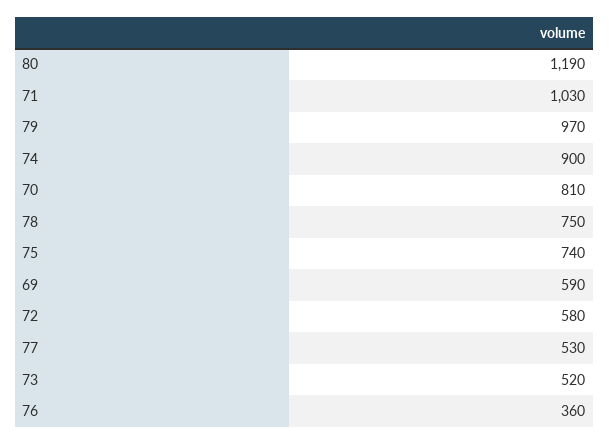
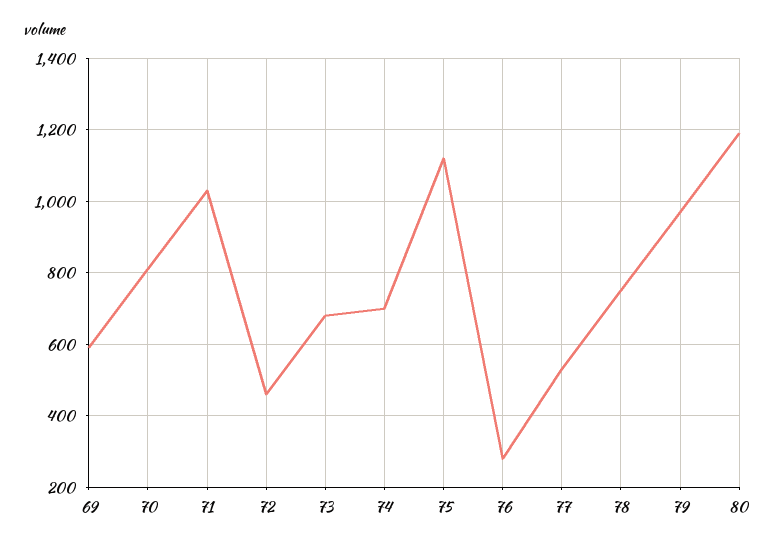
  {
    "80": 1190,
    "71": 1030,
    "79": 970,
-   "74": 900,
+   "74": 700,
    "70": 810,
    "78": 750,
-   "75": 740,
+   "75": 1120,
    "69": 590,
-   "72": 580,
+   "72": 460,
    "77": 530,
-   "73": 520,
+   "73": 680,
-   "76": 360
+   "76": 280
  }

